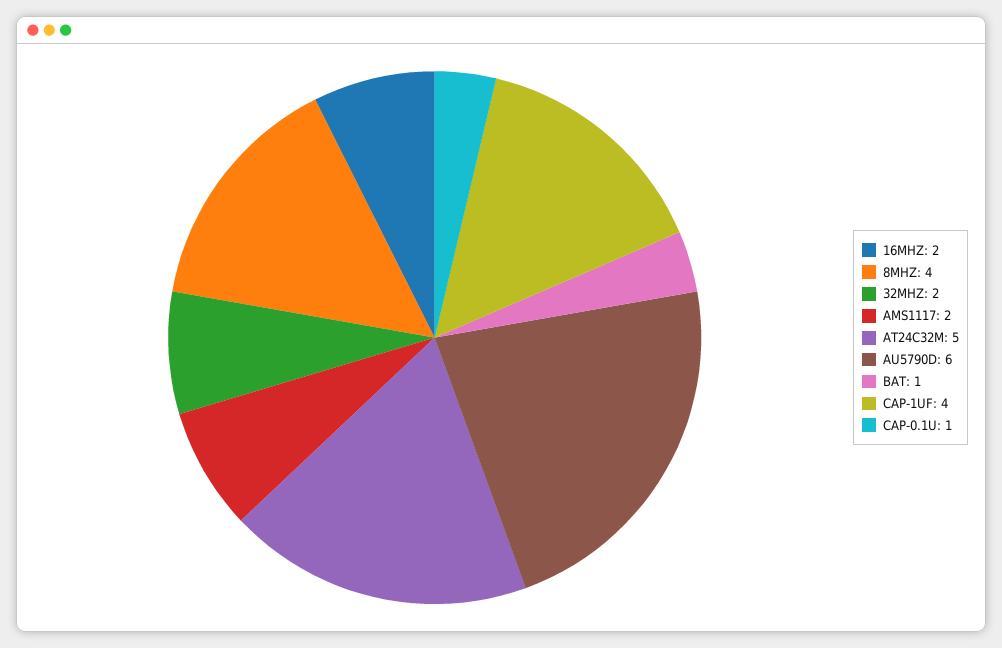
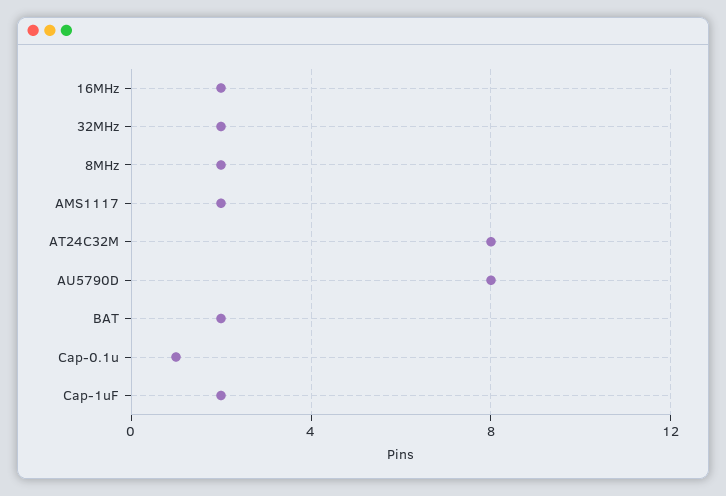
  {
    "16MHZ": 2,
-   "8MHZ": 4,
+   "8MHZ": 2,
    "32MHZ": 2,
    "AMS1117": 2,
-   "AT24C32M": 5,
+   "AT24C32M": 8,
-   "AU5790D": 6,
+   "AU5790D": 8,
-   "BAT": 1,
+   "BAT": 2,
-   "CAP-1UF": 4,
+   "CAP-1UF": 2,
    "CAP-0.1U": 1
  }

